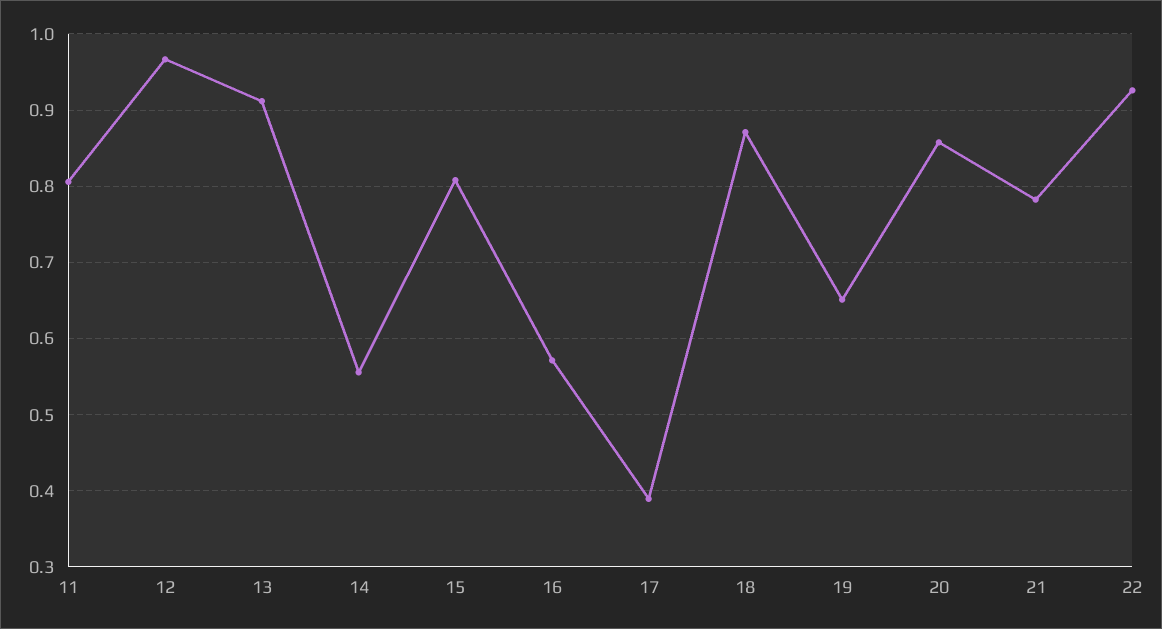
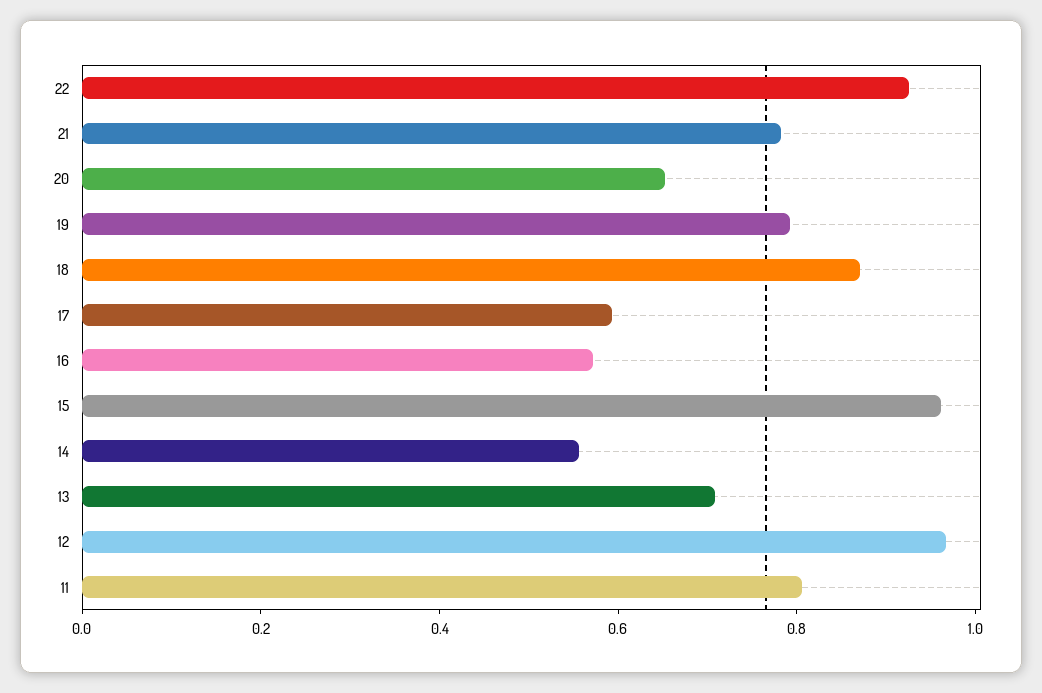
  {
    "11": 0.81,
    "12": 0.97,
-   "13": 0.91,
+   "13": 0.7,
    "14": 0.56,
-   "15": 0.81,
+   "15": 0.95,
    "16": 0.57,
-   "17": 0.39,
+   "17": 0.6,
    "18": 0.87,
-   "19": 0.65,
+   "19": 0.8,
-   "20": 0.86,
+   "20": 0.65,
    "21": 0.78,
    "22": 0.93
  }

